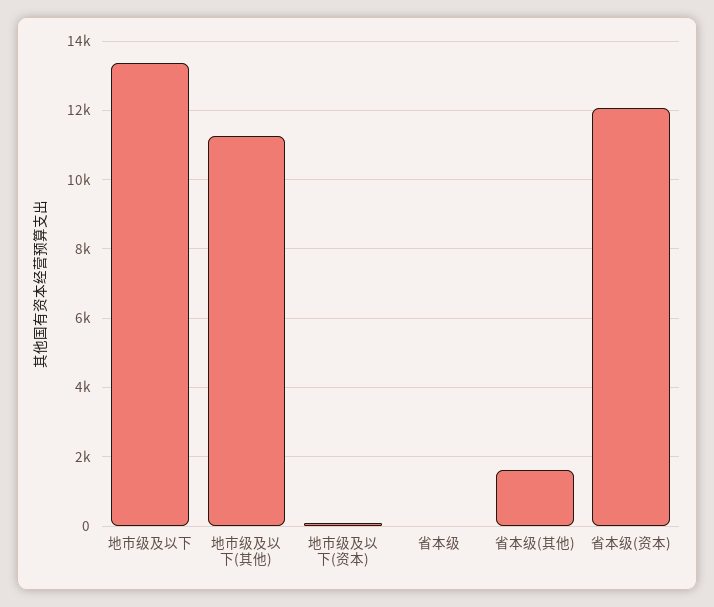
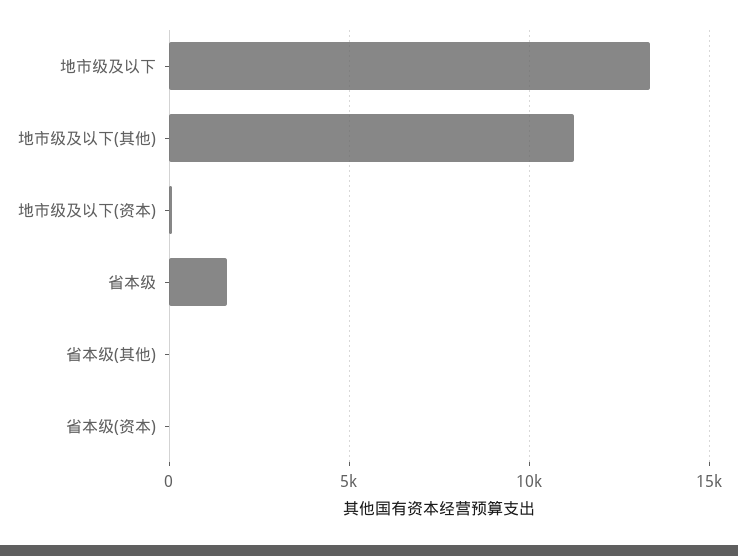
  {
    "地市级及以下": 13400,
    "地市级及以下(其他)": 11200,
    "地市级及以下(资本)": 0,
-   "省本级": 0,
+   "省本级": 1500,
-   "省本级(其他)": 1600,
+   "省本级(其他)": 0,
-   "省本级(资本)": 12000
+   "省本级(资本)": 0
  }

